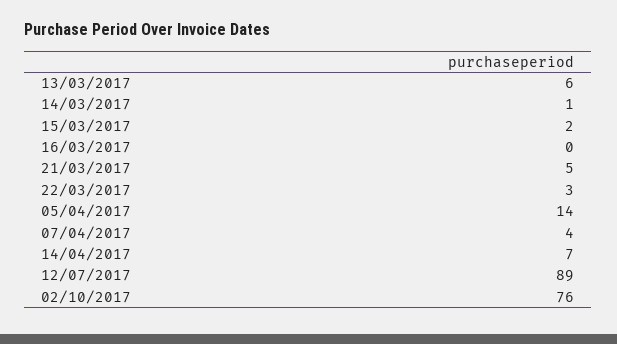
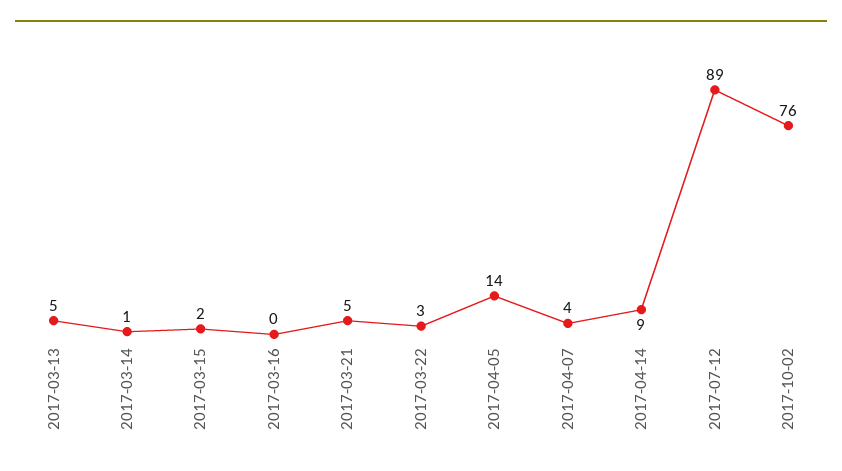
  {
-   "13/03/2017": 6,
+   "13/03/2017": 5,
    "14/03/2017": 1,
    "15/03/2017": 2,
    "16/03/2017": 0,
    "21/03/2017": 5,
    "22/03/2017": 3,
    "05/04/2017": 14,
    "07/04/2017": 4,
-   "14/04/2017": 7,
+   "14/04/2017": 9,
    "12/07/2017": 89,
    "02/10/2017": 76
  }

